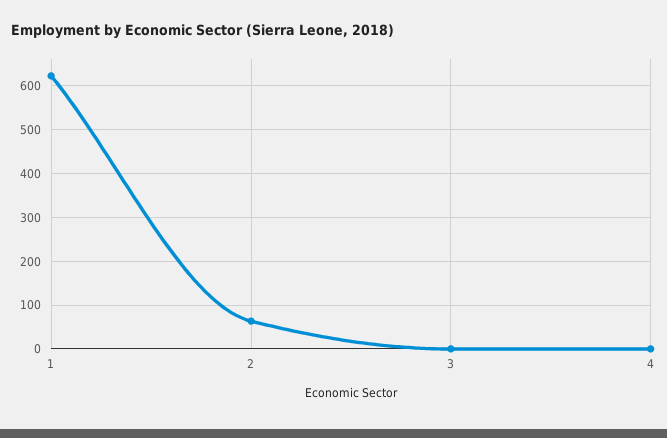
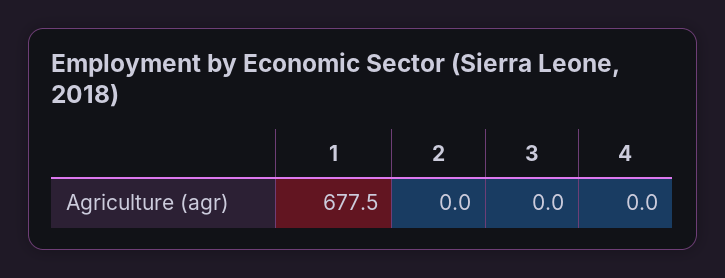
  {
-   "1": 620,
+   "1": 677.5,
-   "2": 60,
+   "2": 0,
    "3": 0,
    "4": 0
  }

